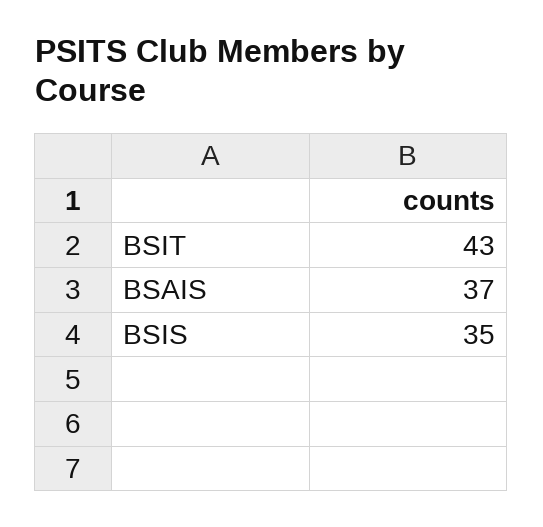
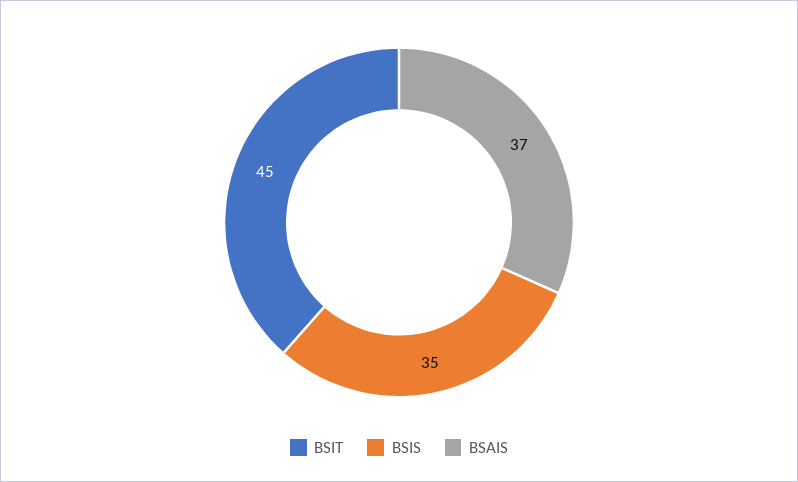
  {
-   "BSIT": 43,
+   "BSIT": 45,
    "BSAIS": 37,
    "BSIS": 35
  }

